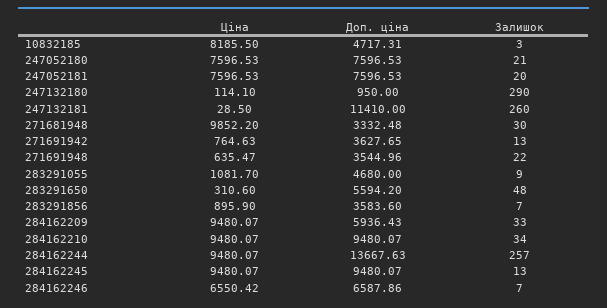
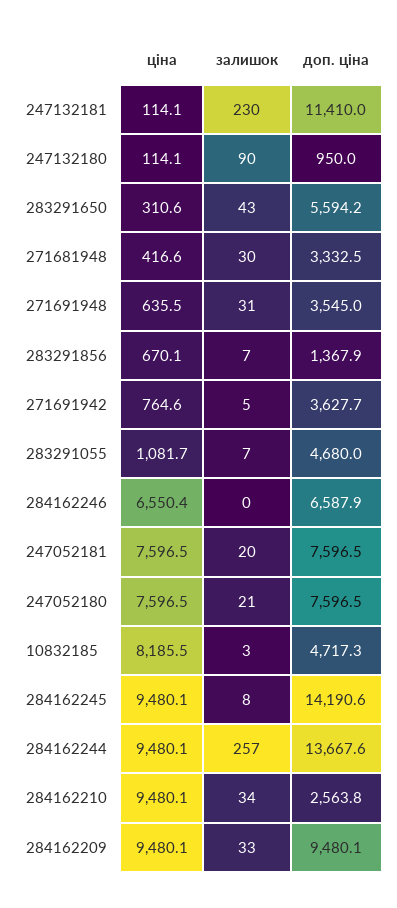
  {
    "Ціна": {
      "10832185": 8185.5,
      "247052180": 7596.53,
      "247052181": 7596.53,
      "247132180": 114.1,
-     "247132181": 28.5,
+     "247132181": 114.1,
-     "271681948": 9852.2,
+     "271681948": 416.6,
      "271691942": 764.63,
      "271691948": 635.47,
      "283291055": 1081.7,
      "283291650": 310.6,
-     "283291856": 895.9,
+     "283291856": 670.1,
      "284162209": 9480.07,
      "284162210": 9480.07,
      "284162244": 9480.07,
      "284162245": 9480.07,
      "284162246": 6550.42
    },
    "Доп. ціна": {
      "10832185": 4717.31,
      "247052180": 7596.53,
      "247052181": 7596.53,
      "247132180": 950,
      "247132181": 11410,
      "271681948": 3332.48,
      "271691942": 3627.65,
      "271691948": 3544.96,
      "283291055": 4680,
      "283291650": 5594.2,
-     "283291856": 3583.6,
+     "283291856": 1367.9,
-     "284162209": 5936.43,
+     "284162209": 9480.1,
-     "284162210": 9480.07,
+     "284162210": 2563.8,
      "284162244": 13667.63,
-     "284162245": 9480.07,
+     "284162245": 14190.6,
      "284162246": 6587.86
    },
    "Залишок": {
      "10832185": 3,
      "247052180": 21,
      "247052181": 20,
-     "247132180": 290,
+     "247132180": 90,
-     "247132181": 260,
+     "247132181": 230,
      "271681948": 30,
-     "271691942": 13,
+     "271691942": 5,
-     "271691948": 22,
+     "271691948": 31,
-     "283291055": 9,
+     "283291055": 7,
-     "283291650": 48,
+     "283291650": 43,
      "283291856": 7,
      "284162209": 33,
      "284162210": 34,
      "284162244": 257,
-     "284162245": 13,
+     "284162245": 8,
-     "284162246": 7
+     "284162246": 0
    }
  }

